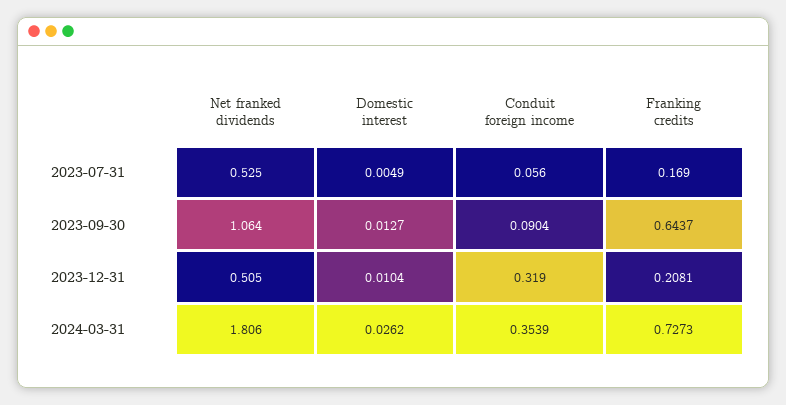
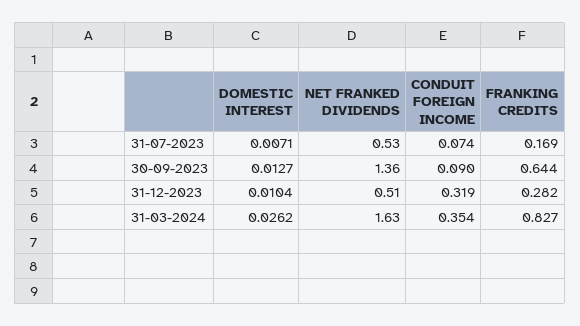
  {
    "Net franked dividends": {
      "2023-07-31": 0.525,
-     "2023-09-30": 1.064,
+     "2023-09-30": 1.36,
      "2023-12-31": 0.505,
-     "2024-03-31": 1.806
+     "2024-03-31": 1.63
    },
    "Domestic interest": {
-     "2023-07-31": 0.0049,
+     "2023-07-31": 0.0071,
      "2023-09-30": 0.0127,
      "2023-12-31": 0.0104,
      "2024-03-31": 0.0262
    },
    "Conduit foreign income": {
-     "2023-07-31": 0.056,
+     "2023-07-31": 0.074,
      "2023-09-30": 0.0904,
      "2023-12-31": 0.319,
      "2024-03-31": 0.3539
    },
    "Franking credits": {
      "2023-07-31": 0.169,
      "2023-09-30": 0.6437,
-     "2023-12-31": 0.2081,
+     "2023-12-31": 0.282,
-     "2024-03-31": 0.7273
+     "2024-03-31": 0.827
    }
  }

